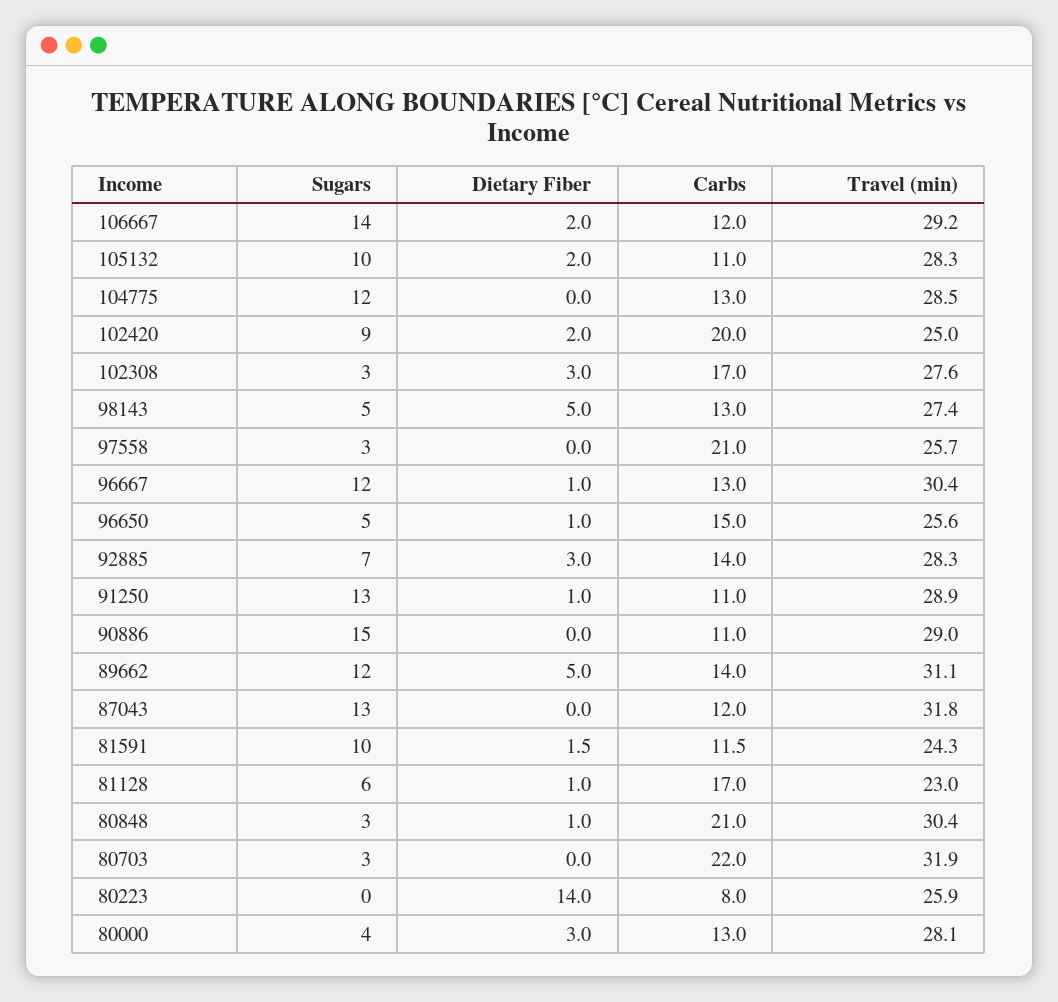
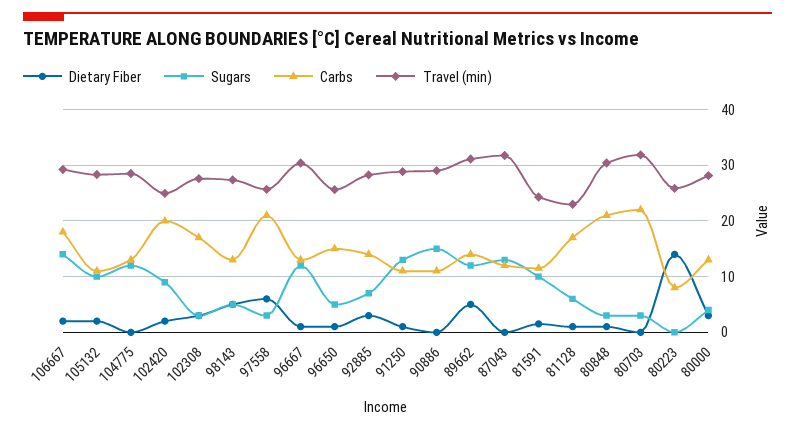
  {
    "Sugars": {
      "106667": 14,
      "105132": 10,
      "104775": 12,
      "102420": 9,
      "102308": 3,
      "98143": 5,
      "97558": 3,
      "96667": 12,
      "96650": 5,
      "92885": 7,
      "91250": 13,
      "90886": 15,
      "89662": 12,
      "87043": 13,
      "81591": 10,
      "81128": 6,
      "80848": 3,
      "80703": 3,
      "80223": 0,
      "80000": 4
    },
    "Dietary Fiber": {
      "106667": 2,
      "105132": 2,
      "104775": 0,
      "102420": 2,
      "102308": 3,
      "98143": 5,
-     "97558": 0,
+     "97558": 6,
      "96667": 1,
      "96650": 1,
      "92885": 3,
      "91250": 1,
      "90886": 0,
      "89662": 5,
      "87043": 0,
      "81591": 1.5,
      "81128": 1,
      "80848": 1,
      "80703": 0,
      "80223": 14,
      "80000": 3
    },
    "Carbs": {
-     "106667": 12,
+     "106667": 18,
      "105132": 11,
      "104775": 13,
      "102420": 20,
      "102308": 17,
      "98143": 13,
      "97558": 21,
      "96667": 13,
      "96650": 15,
      "92885": 14,
      "91250": 11,
      "90886": 11,
      "89662": 14,
      "87043": 12,
      "81591": 11.5,
      "81128": 17,
      "80848": 21,
      "80703": 22,
      "80223": 8,
      "80000": 13
    },
    "Travel (min)": {
      "106667": 29.2,
      "105132": 28.3,
      "104775": 28.5,
      "102420": 25,
      "102308": 27.6,
      "98143": 27.4,
      "97558": 25.7,
      "96667": 30.4,
      "96650": 25.6,
      "92885": 28.3,
      "91250": 28.9,
      "90886": 29,
      "89662": 31.1,
      "87043": 31.8,
      "81591": 24.3,
      "81128": 23,
      "80848": 30.4,
      "80703": 31.9,
      "80223": 25.9,
      "80000": 28.1
    }
  }

